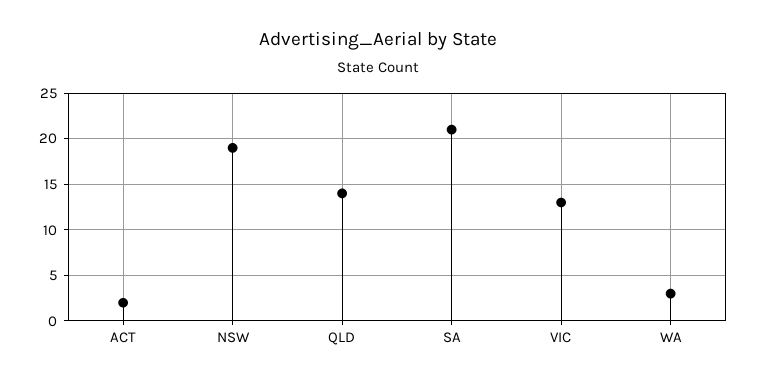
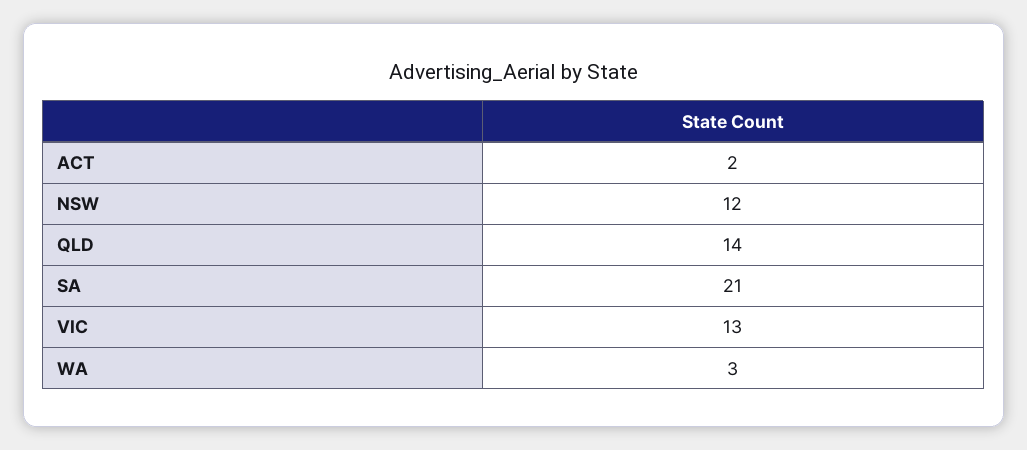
  {
    "ACT": 2,
-   "NSW": 19,
+   "NSW": 12,
    "QLD": 14,
    "SA": 21,
    "VIC": 13,
    "WA": 3
  }

